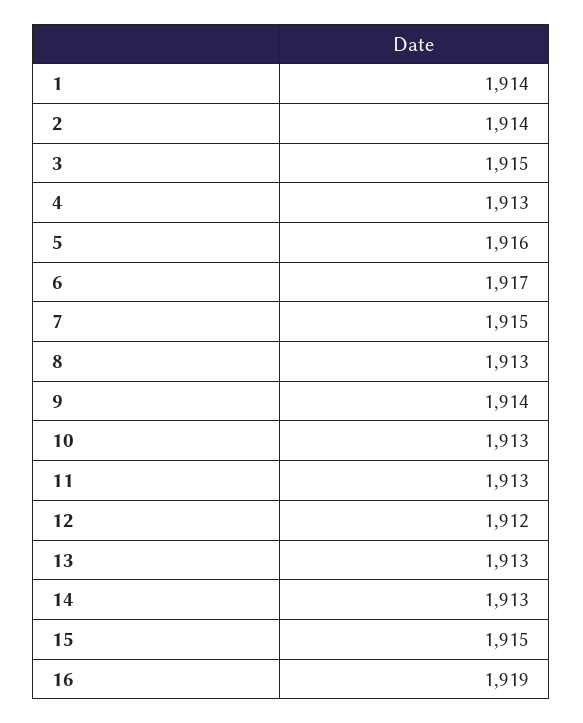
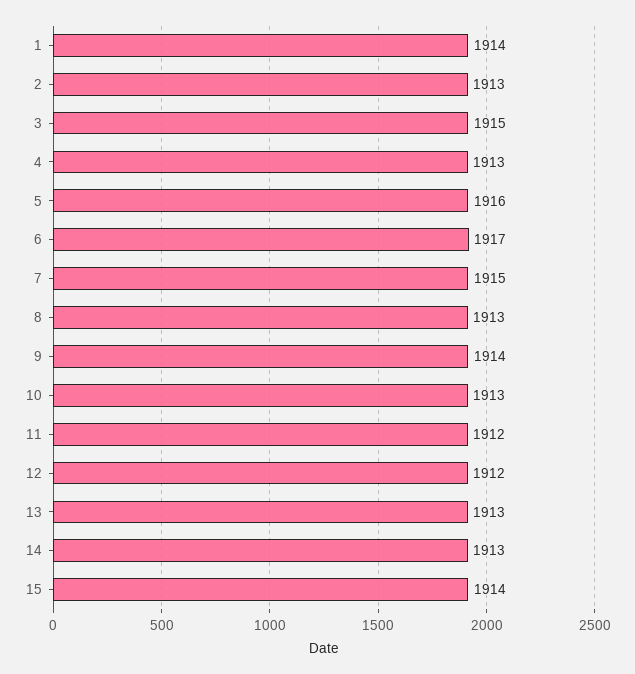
  {
    "1": 1914,
-   "2": 1914,
+   "2": 1913,
    "3": 1915,
    "4": 1913,
    "5": 1916,
    "6": 1917,
    "7": 1915,
    "8": 1913,
    "9": 1914,
    "10": 1913,
-   "11": 1913,
+   "11": 1912,
    "12": 1912,
    "13": 1913,
    "14": 1913,
-   "15": 1915,
+   "15": 1914
-   "16": 1919
  }

